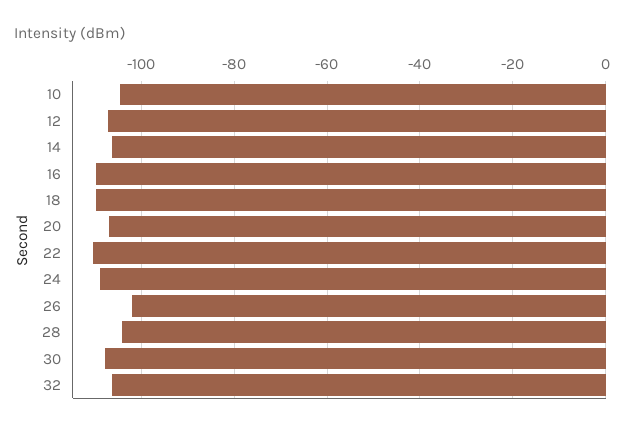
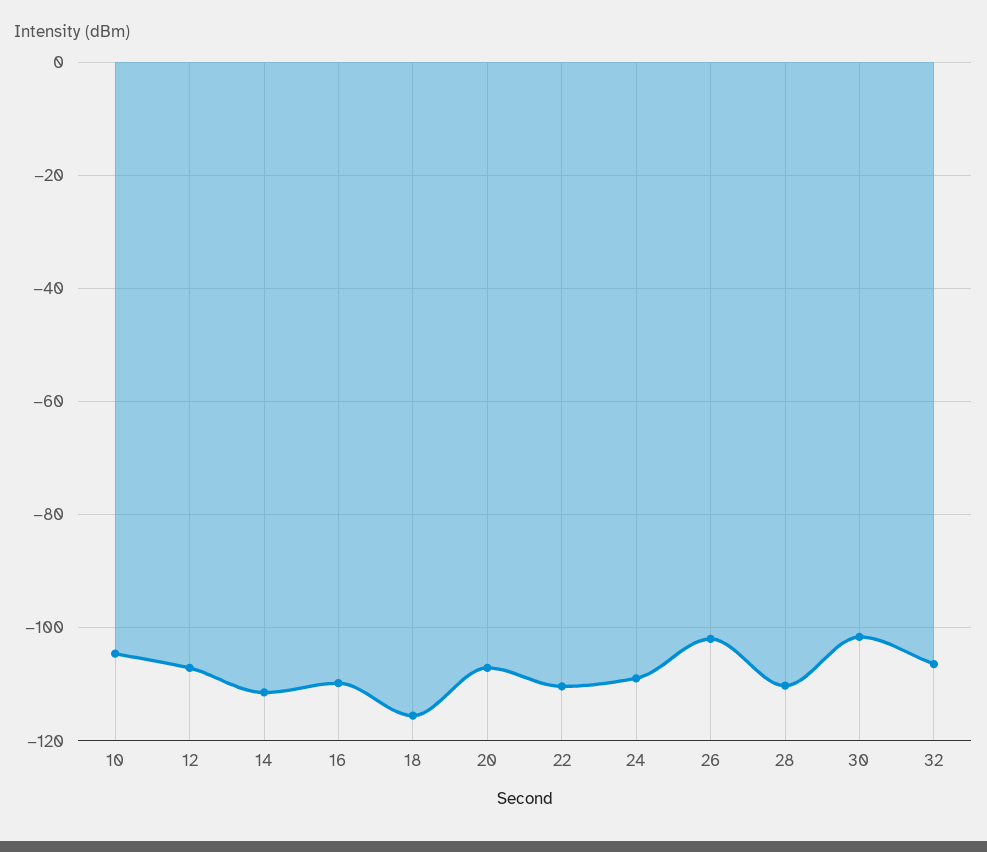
  {
    "10": -104,
    "12": -108,
-   "14": -106,
+   "14": -112,
    "16": -110,
-   "18": -110,
+   "18": -116,
    "20": -108,
    "22": -110,
    "24": -108,
    "26": -102,
-   "28": -104,
+   "28": -110,
-   "30": -108,
+   "30": -102,
    "32": -106
  }

